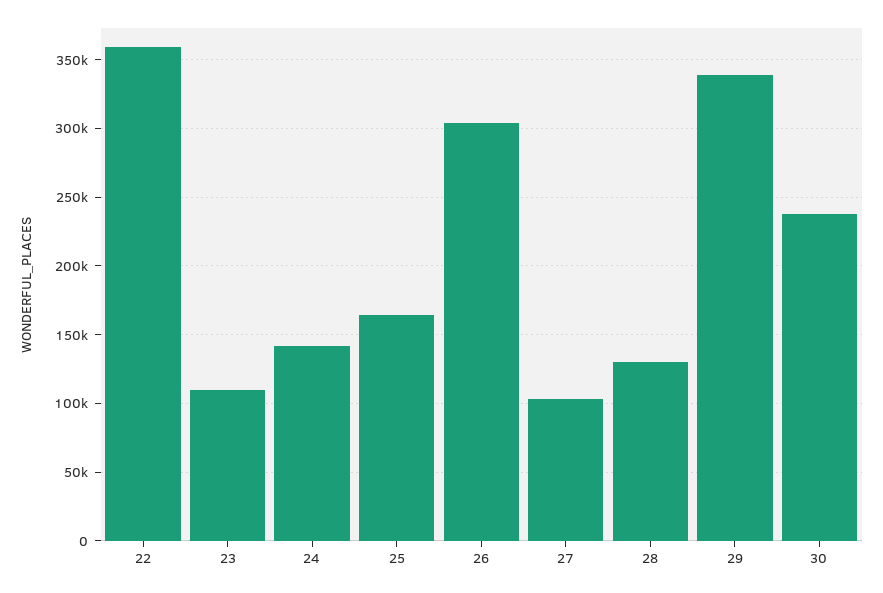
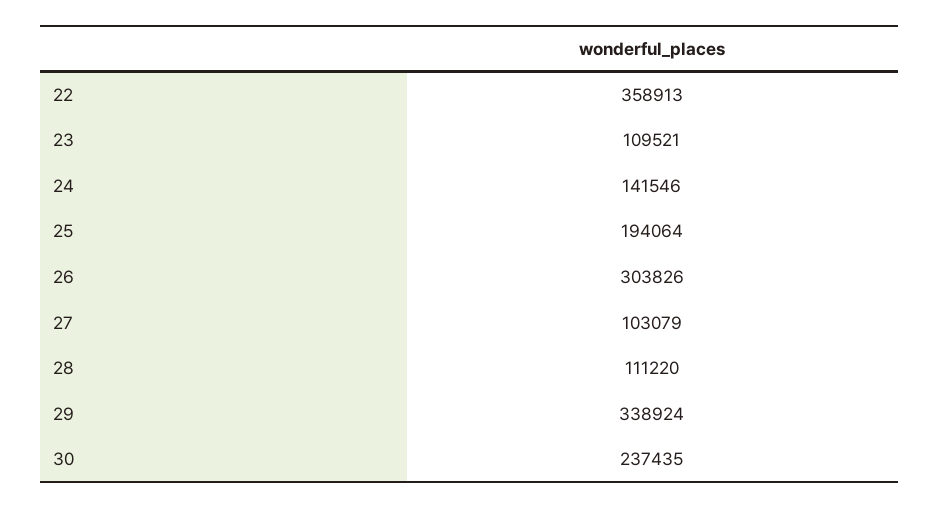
  {
    "22": 358913,
    "23": 109521,
    "24": 141546,
-   "25": 165000,
+   "25": 194064,
    "26": 303826,
    "27": 103079,
-   "28": 130000,
+   "28": 111220,
    "29": 338924,
    "30": 237435
  }

